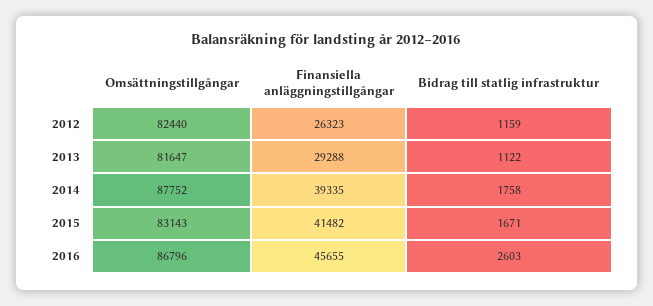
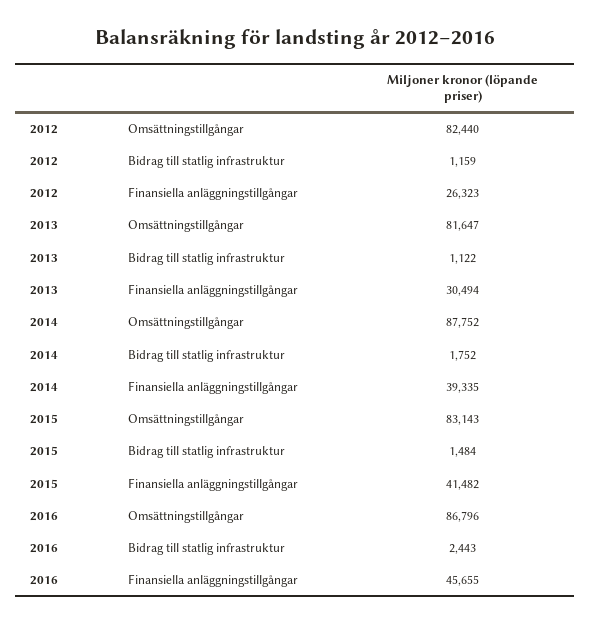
  {
    "Omsättningstillgångar": {
      "2012": 82440,
      "2013": 81647,
      "2014": 87752,
      "2015": 83143,
      "2016": 86796
    },
    "Finansiella anläggningstillgångar": {
      "2012": 26323,
-     "2013": 29288,
+     "2013": 30494,
      "2014": 39335,
      "2015": 41482,
      "2016": 45655
    },
    "Bidrag till statlig infrastruktur": {
      "2012": 1159,
      "2013": 1122,
-     "2014": 1758,
+     "2014": 1752,
-     "2015": 1671,
+     "2015": 1484,
-     "2016": 2603
+     "2016": 2443
    }
  }

